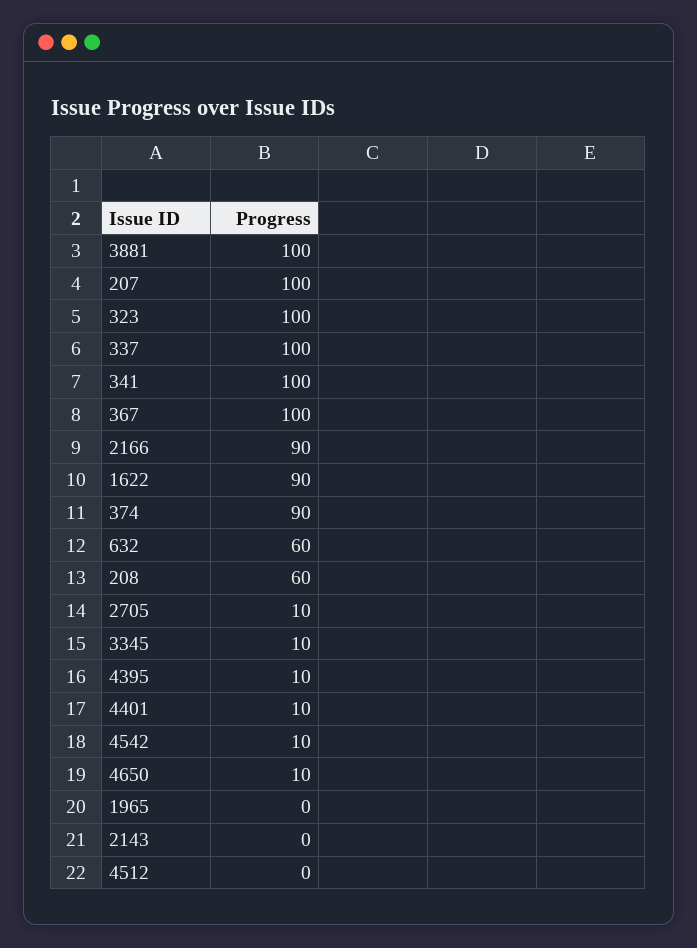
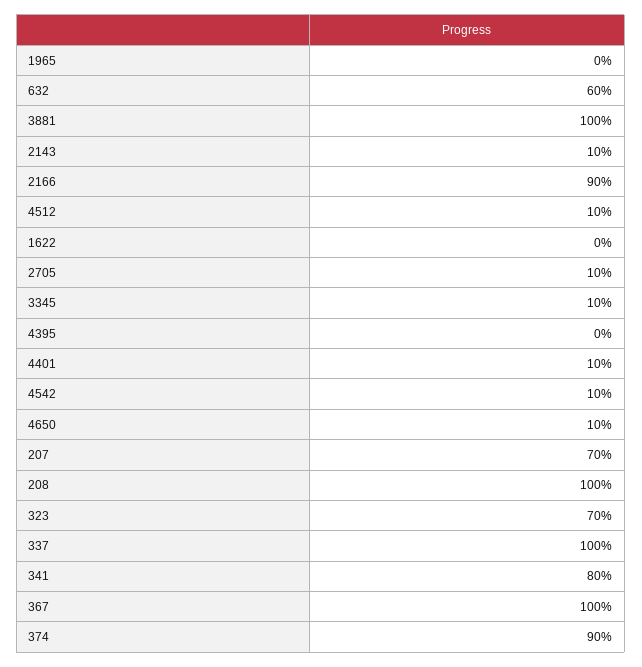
  {
    "3881": 100,
-   "207": 100,
+   "207": 70,
-   "323": 100,
+   "323": 70,
    "337": 100,
-   "341": 100,
+   "341": 80,
    "367": 100,
    "2166": 90,
-   "1622": 90,
+   "1622": 0,
    "374": 90,
    "632": 60,
-   "208": 60,
+   "208": 100,
    "2705": 10,
    "3345": 10,
-   "4395": 10,
+   "4395": 0,
    "4401": 10,
    "4542": 10,
    "4650": 10,
    "1965": 0,
-   "2143": 0,
+   "2143": 10,
-   "4512": 0
+   "4512": 10
  }

